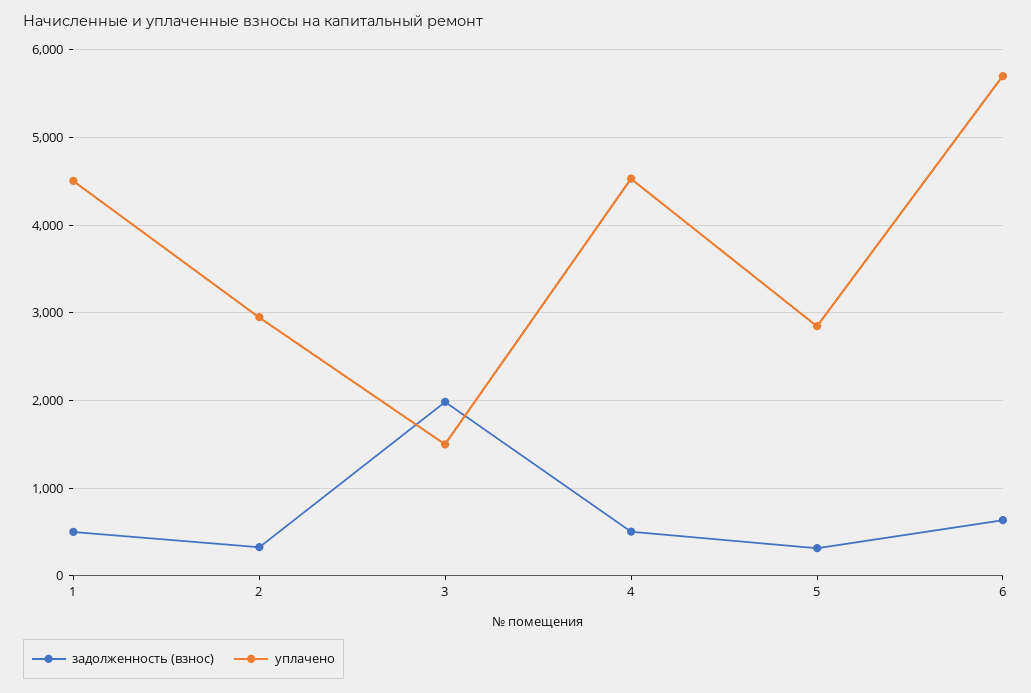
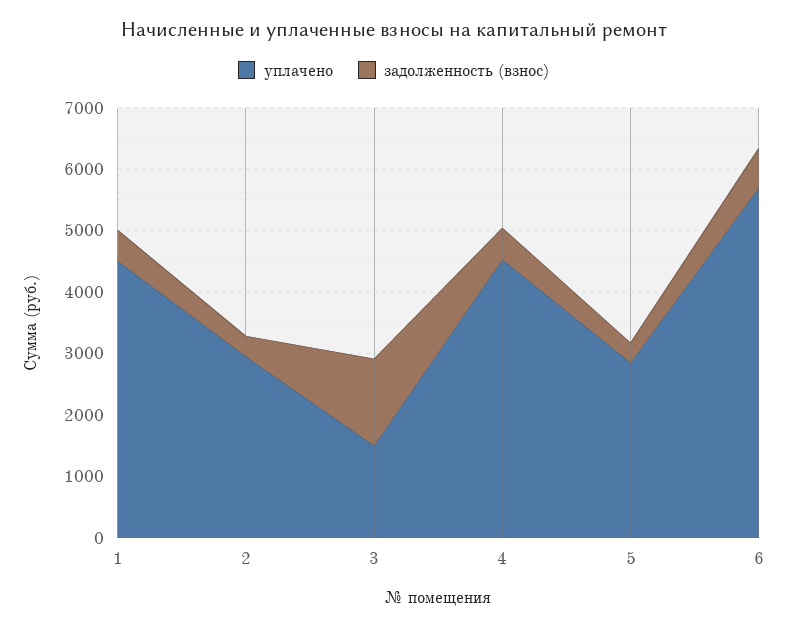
  {
    "задолженность (взнос)": {
      "1": 500,
      "2": 300,
-     "3": 2000,
+     "3": 1400,
      "4": 500,
      "5": 300,
      "6": 600
    },
    "уплачено": {
      "1": 4500,
      "2": 3000,
      "3": 1500,
      "4": 4500,
      "5": 2900,
      "6": 5700
    }
  }

